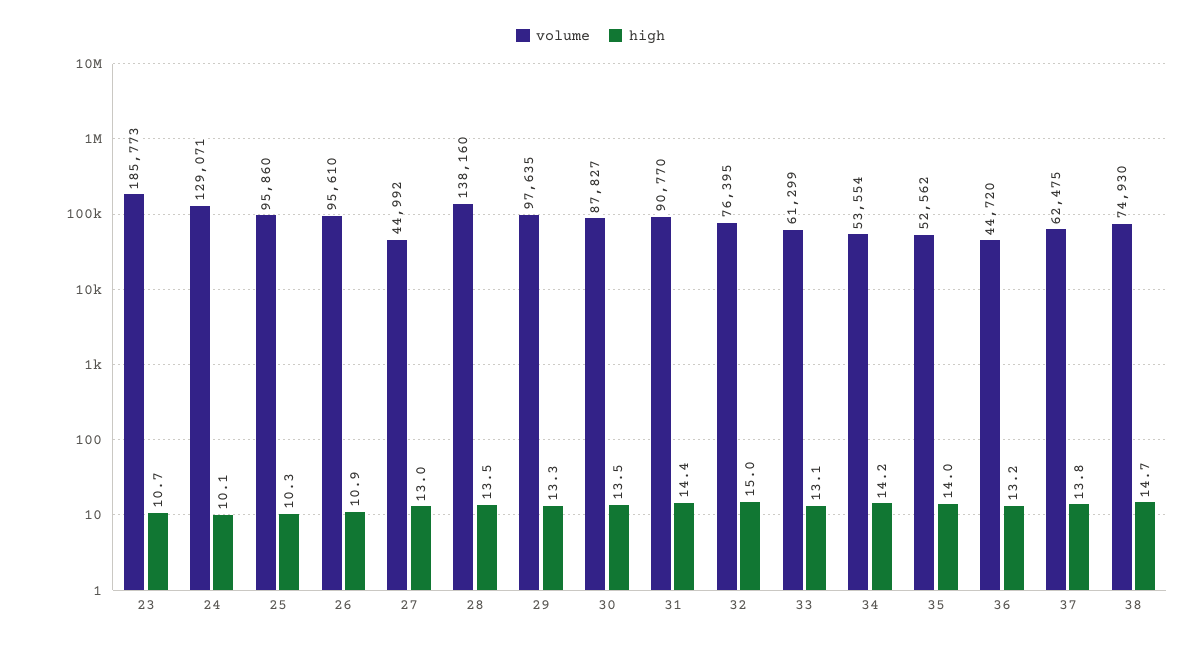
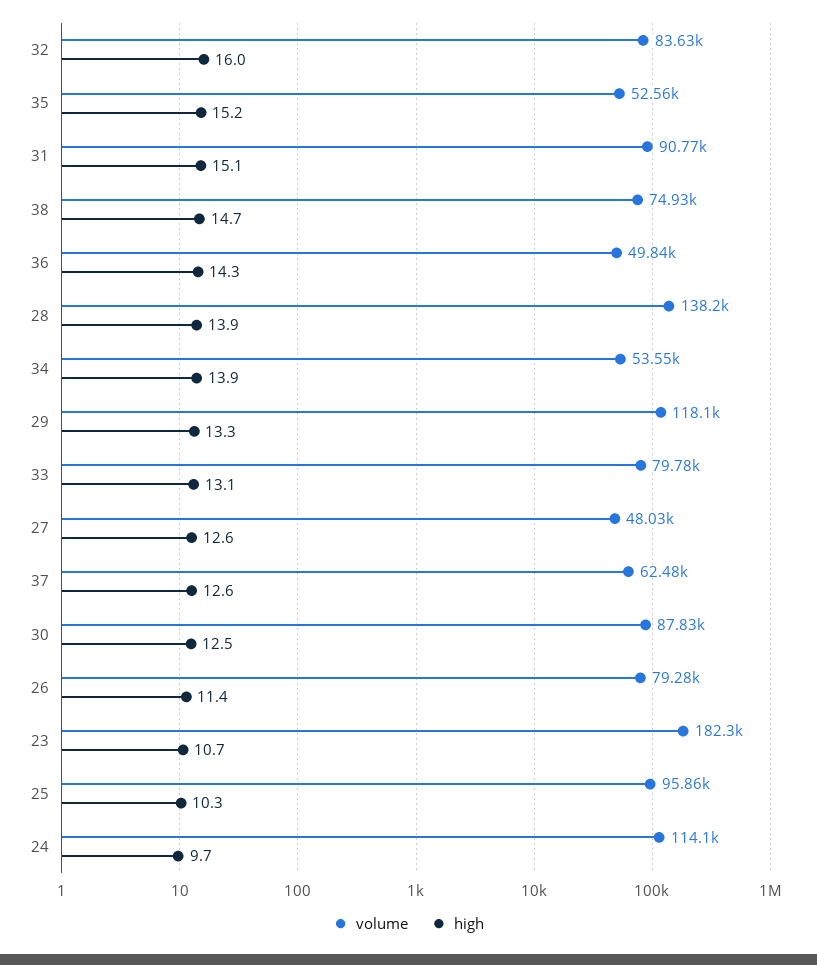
  {
    "volume": {
-     "23": 185773,
+     "23": 182300,
-     "24": 129071,
+     "24": 114100,
      "25": 95860,
-     "26": 95610,
+     "26": 79280,
-     "27": 44992,
+     "27": 48030,
      "28": 138160,
-     "29": 97635,
+     "29": 118100,
      "30": 87827,
      "31": 90770,
-     "32": 76395,
+     "32": 83630,
-     "33": 61299,
+     "33": 79780,
      "34": 53554,
      "35": 52562,
-     "36": 44720,
+     "36": 49840,
      "37": 62475,
      "38": 74930
    },
    "high": {
      "23": 10.7,
-     "24": 10.1,
+     "24": 9.7,
      "25": 10.3,
-     "26": 10.9,
+     "26": 11.4,
-     "27": 13,
+     "27": 12.6,
-     "28": 13.5,
+     "28": 13.9,
      "29": 13.3,
-     "30": 13.5,
+     "30": 12.5,
-     "31": 14.4,
+     "31": 15.1,
-     "32": 15,
+     "32": 16,
      "33": 13.1,
-     "34": 14.2,
+     "34": 13.9,
-     "35": 14,
+     "35": 15.2,
-     "36": 13.2,
+     "36": 14.3,
-     "37": 13.8,
+     "37": 12.6,
      "38": 14.7
    }
  }

